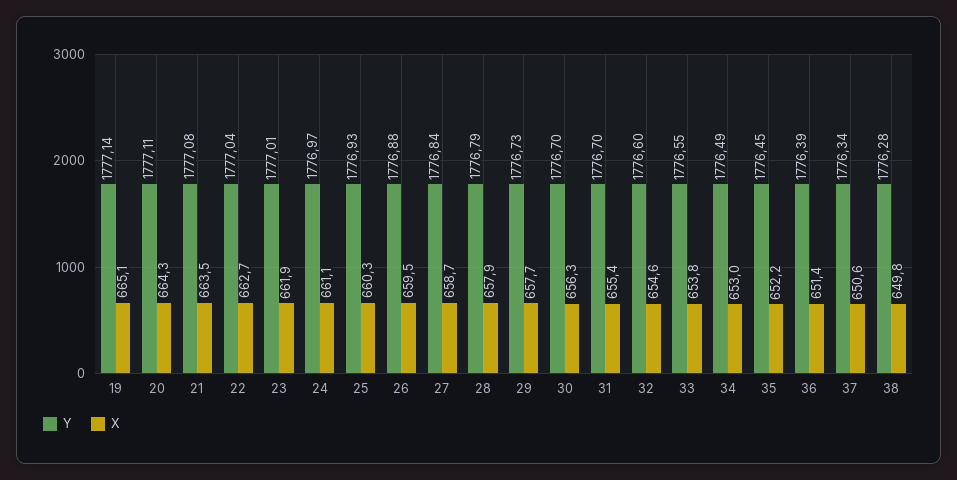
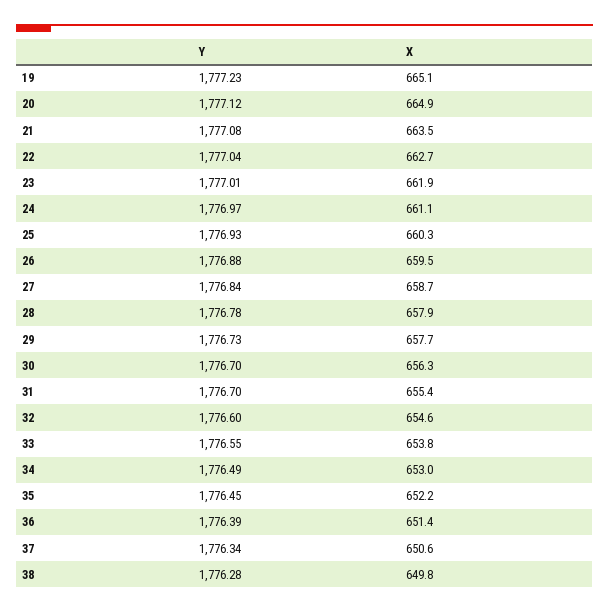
  {
    "Y": {
-     "19": 1777.14,
+     "19": 1777.23,
-     "20": 1777.11,
+     "20": 1777.12,
      "21": 1777.08,
      "22": 1777.04,
      "23": 1777.01,
      "24": 1776.97,
      "25": 1776.93,
      "26": 1776.88,
      "27": 1776.84,
-     "28": 1776.79,
+     "28": 1776.78,
      "29": 1776.73,
      "30": 1776.7,
      "31": 1776.7,
      "32": 1776.6,
      "33": 1776.55,
      "34": 1776.49,
      "35": 1776.45,
      "36": 1776.39,
      "37": 1776.34,
      "38": 1776.28
    },
    "X": {
      "19": 665.1,
-     "20": 664.3,
+     "20": 664.9,
      "21": 663.5,
      "22": 662.7,
      "23": 661.9,
      "24": 661.1,
      "25": 660.3,
      "26": 659.5,
      "27": 658.7,
      "28": 657.9,
      "29": 657.7,
      "30": 656.3,
      "31": 655.4,
      "32": 654.6,
      "33": 653.8,
      "34": 653,
      "35": 652.2,
      "36": 651.4,
      "37": 650.6,
      "38": 649.8
    }
  }

